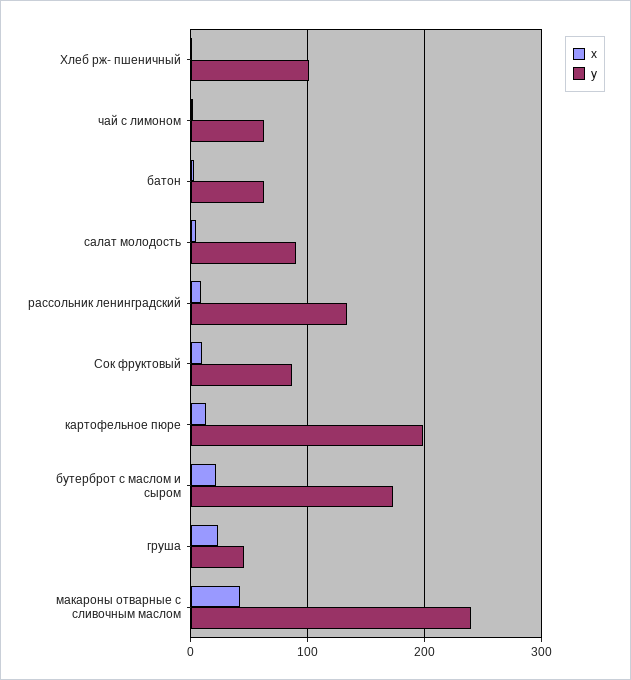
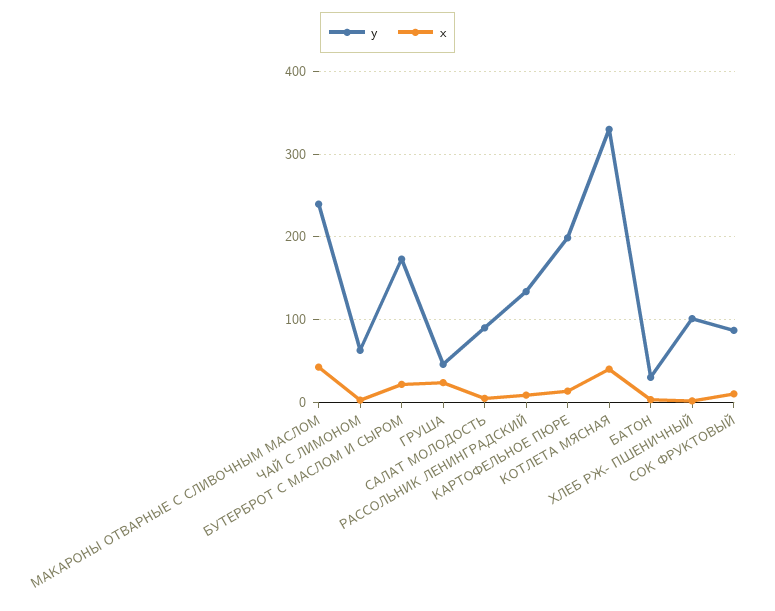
  {
    "x": {
      "Хлеб рж- пшеничный": 0,
      "чай с лимоном": 0,
      "батон": 0,
      "салат молодость": 0,
      "рассольник ленинградский": 10,
      "Сок фруктовый": 10,
      "картофельное пюре": 10,
      "бутерброт с маслом и сыром": 20,
      "груша": 20,
-     "макароны отварные с сливочным маслом": 40
+     "макароны отварные с сливочным маслом": 40,
+     "КОТЛЕТА МЯСНАЯ": 40
    },
    "y": {
      "Хлеб рж- пшеничный": 100,
      "чай с лимоном": 60,
-     "батон": 60,
+     "батон": 30,
      "салат молодость": 90,
      "рассольник ленинградский": 130,
      "Сок фруктовый": 90,
      "картофельное пюре": 200,
      "бутерброт с маслом и сыром": 170,
      "груша": 50,
-     "макароны отварные с сливочным маслом": 240
+     "макароны отварные с сливочным маслом": 240,
+     "КОТЛЕТА МЯСНАЯ": 330
    }
  }

